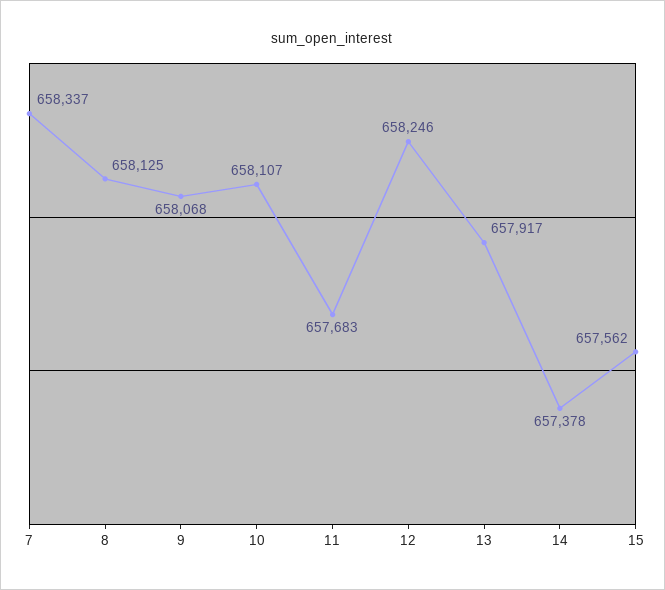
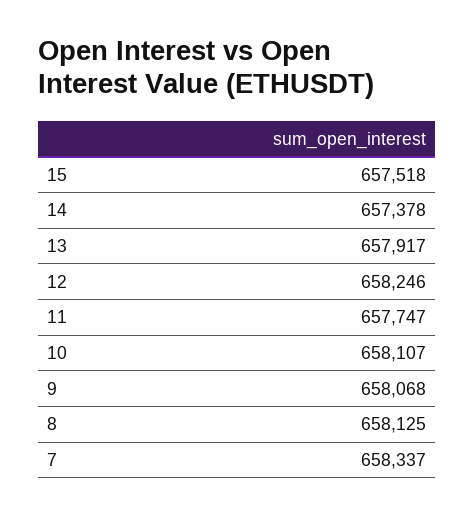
  {
    "7": 658337,
    "8": 658125,
    "9": 658068,
    "10": 658107,
-   "11": 657683,
+   "11": 657747,
    "12": 658246,
    "13": 657917,
    "14": 657378,
-   "15": 657562
+   "15": 657518
  }

